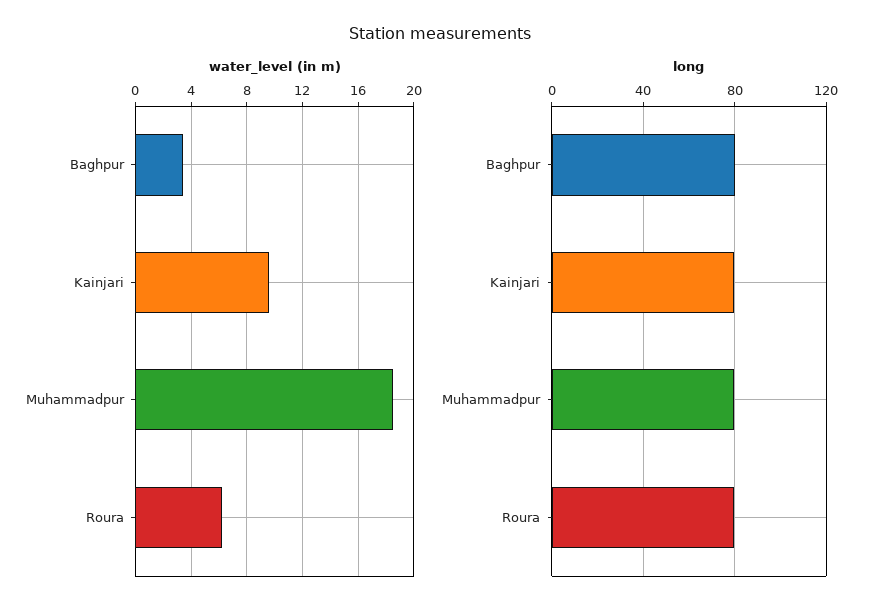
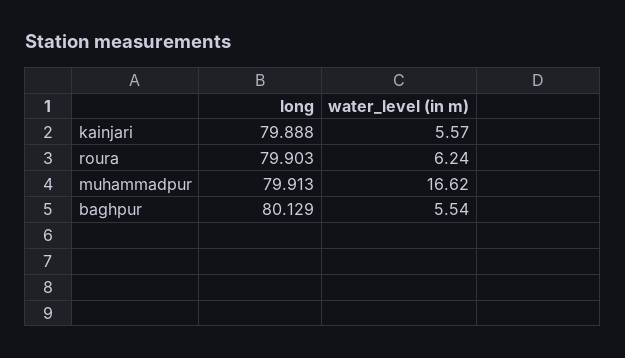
  {
    "water_level (in m)": {
-     "Baghpur": 3.5,
+     "Baghpur": 5.54,
-     "Kainjari": 9.5,
+     "Kainjari": 5.57,
-     "Muhammadpur": 18.5,
+     "Muhammadpur": 16.62,
      "Roura": 6.24
    },
    "long": {
      "Baghpur": 80.129,
      "Kainjari": 79.888,
      "Muhammadpur": 79.913,
      "Roura": 79.903
    }
  }

